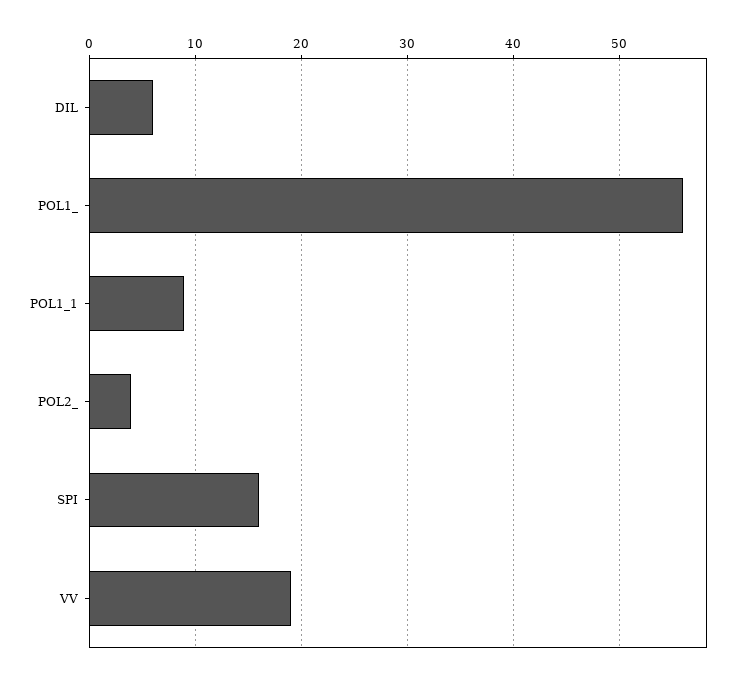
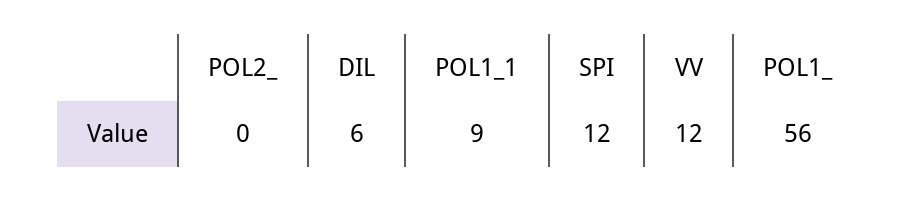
  {
    "DIL": 6,
    "POL1_": 56,
    "POL1_1": 9,
-   "POL2_": 4,
+   "POL2_": 0,
-   "SPI": 16,
+   "SPI": 12,
-   "VV": 19
+   "VV": 12
  }

